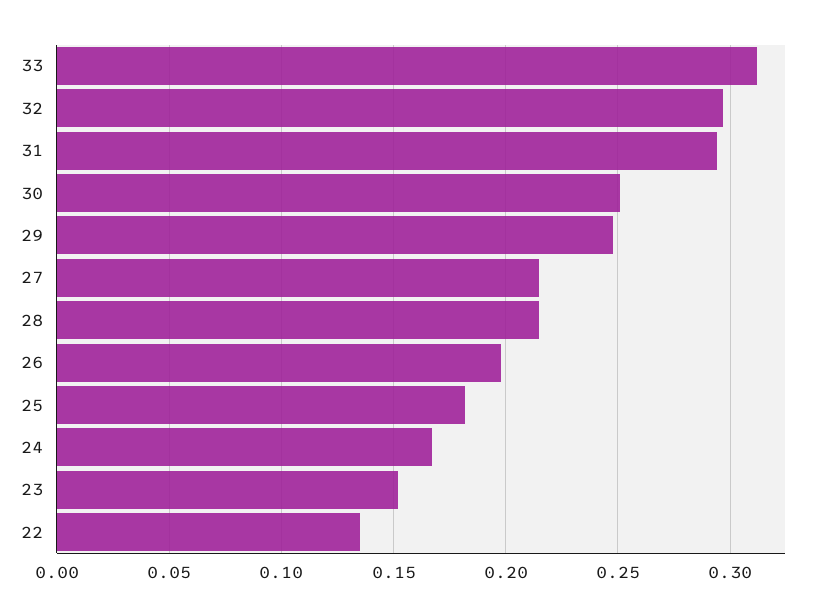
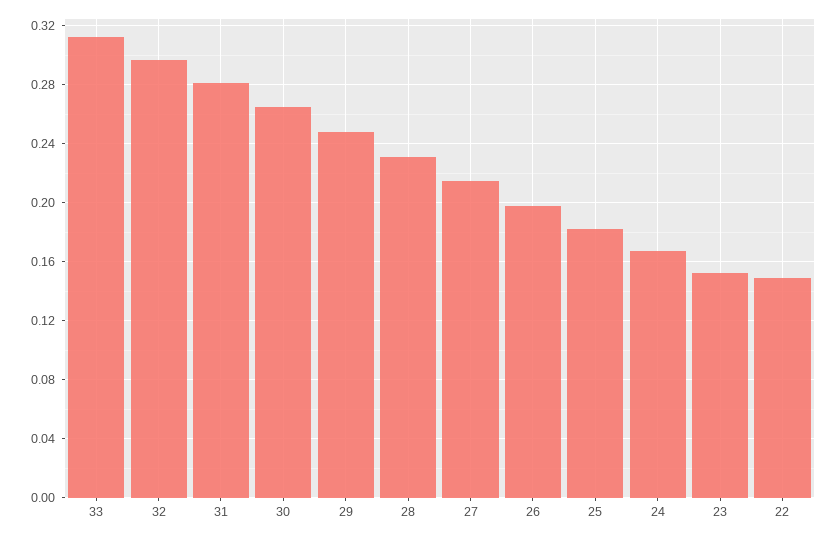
  {
    "33": 0.31,
    "32": 0.295,
-   "31": 0.295,
+   "31": 0.28,
-   "30": 0.25,
+   "30": 0.265,
    "29": 0.25,
    "27": 0.215,
-   "28": 0.215,
+   "28": 0.23,
    "26": 0.2,
    "25": 0.18,
    "24": 0.165,
    "23": 0.15,
-   "22": 0.135
+   "22": 0.15
  }

